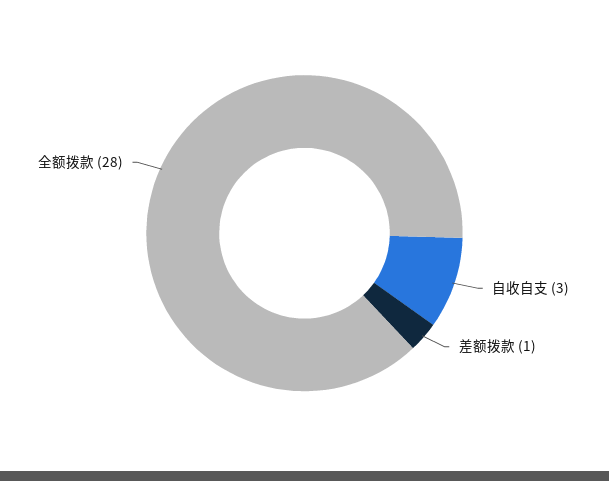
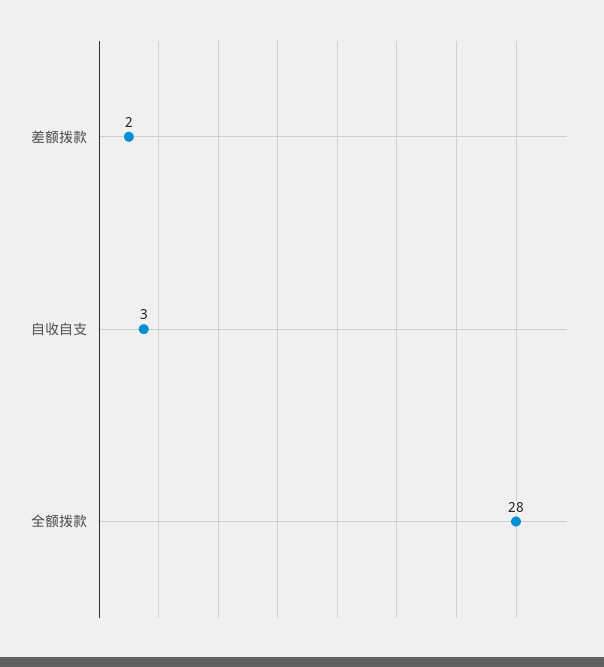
  {
    "自收自支": 3,
-   "差额拨款": 1,
+   "差额拨款": 2,
    "全额拨款": 28
  }

